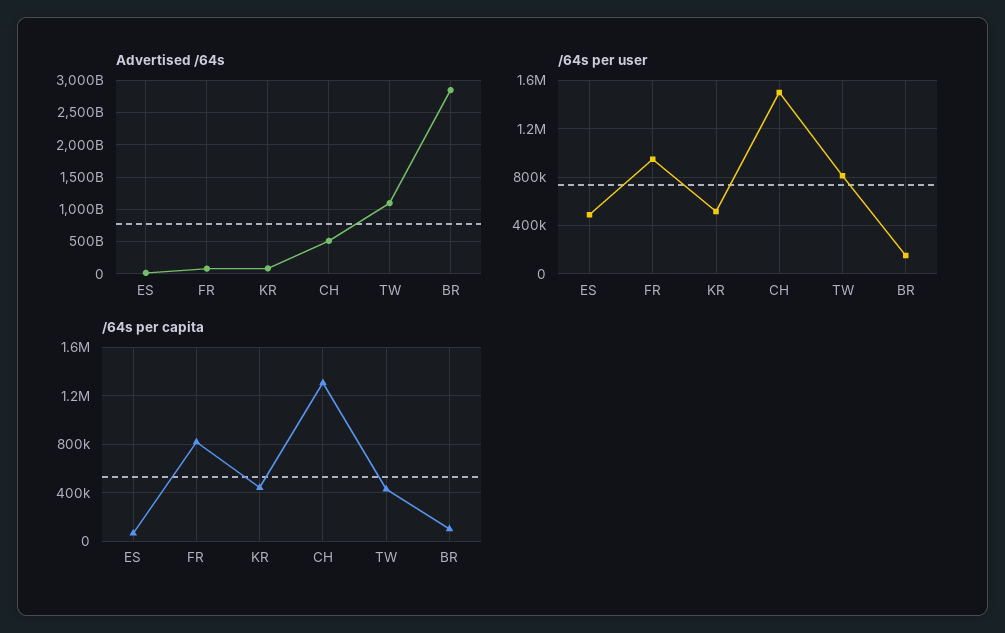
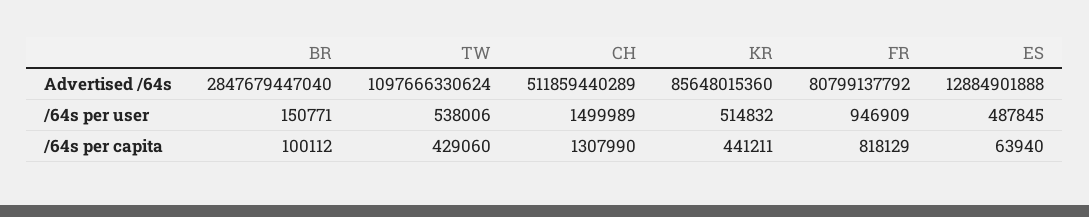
  {
    "Advertised /64s": {
      "ES": 12884901888,
      "FR": 80799137792,
      "KR": 85648015360,
      "CH": 511859440289,
      "TW": 1097666330624,
      "BR": 2847679447040
    },
    "/64s per user": {
      "ES": 487845,
      "FR": 946909,
      "KR": 514832,
      "CH": 1499989,
-     "TW": 800000,
+     "TW": 538006,
      "BR": 150771
    },
    "/64s per capita": {
      "ES": 63940,
      "FR": 818129,
      "KR": 441211,
      "CH": 1307990,
      "TW": 429060,
      "BR": 100112
    }
  }

